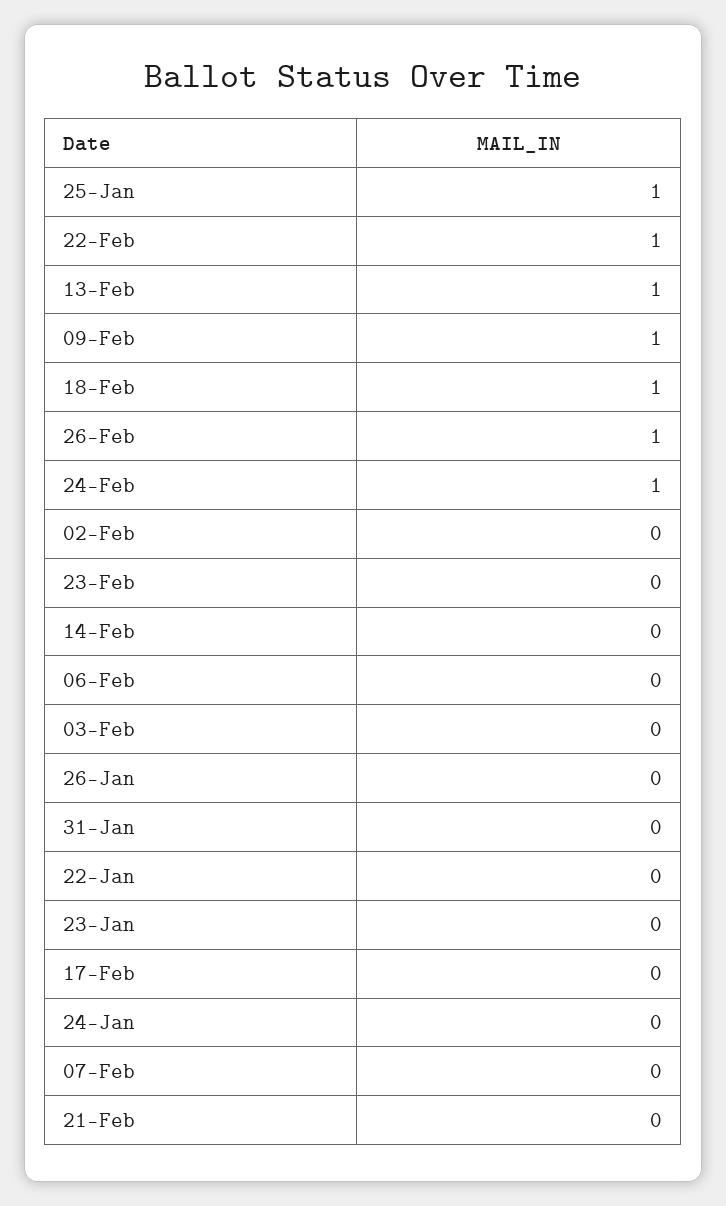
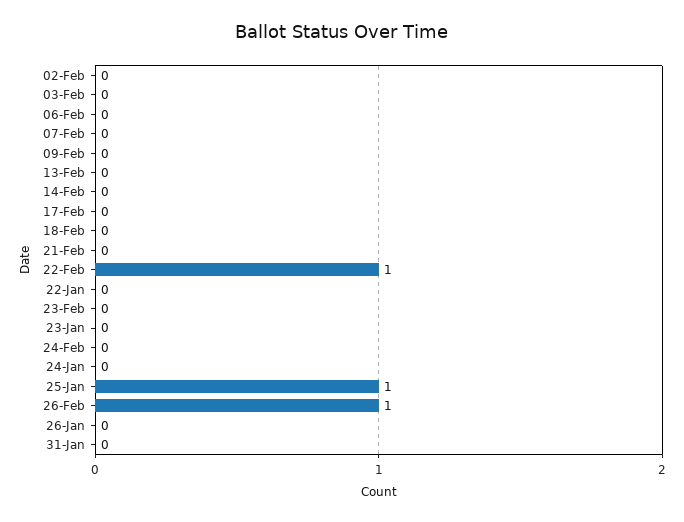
  {
    "25-Jan": 1,
    "22-Feb": 1,
-   "13-Feb": 1,
+   "13-Feb": 0,
-   "09-Feb": 1,
+   "09-Feb": 0,
-   "18-Feb": 1,
+   "18-Feb": 0,
    "26-Feb": 1,
-   "24-Feb": 1,
+   "24-Feb": 0,
    "02-Feb": 0,
    "23-Feb": 0,
    "14-Feb": 0,
    "06-Feb": 0,
    "03-Feb": 0,
    "26-Jan": 0,
    "31-Jan": 0,
    "22-Jan": 0,
    "23-Jan": 0,
    "17-Feb": 0,
    "24-Jan": 0,
    "07-Feb": 0,
    "21-Feb": 0
  }

